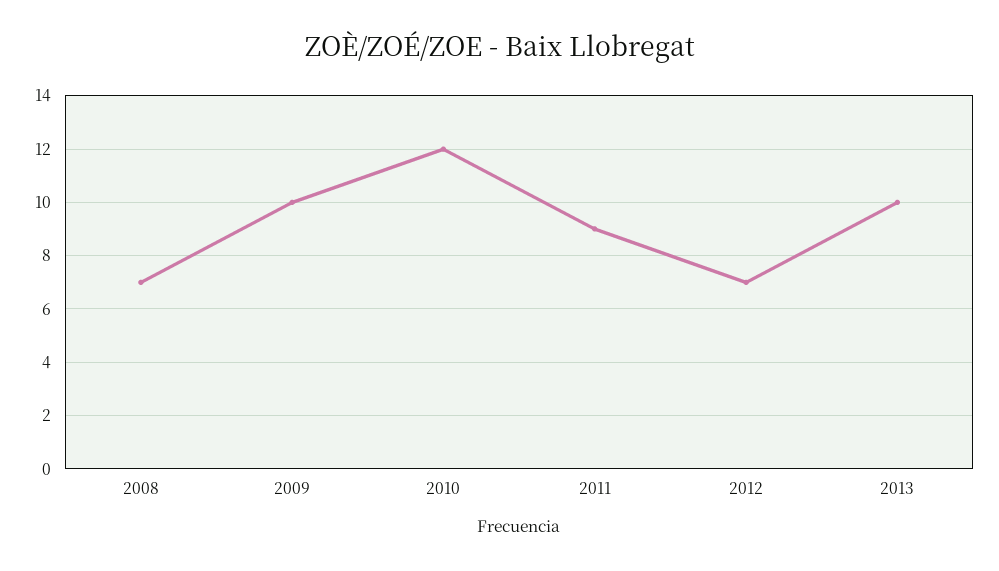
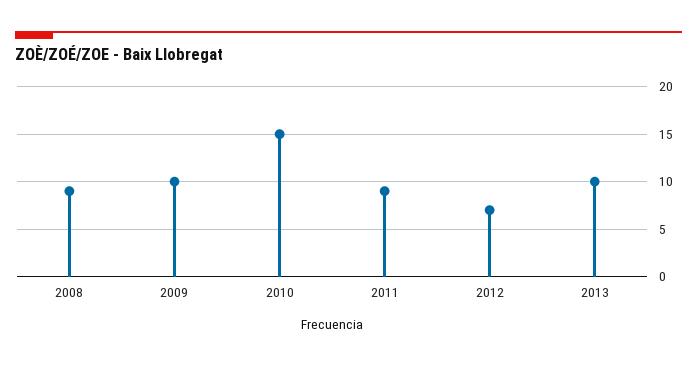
  {
-   "2008": 7,
+   "2008": 9,
    "2009": 10,
-   "2010": 12,
+   "2010": 15,
    "2011": 9,
    "2012": 7,
    "2013": 10
  }

